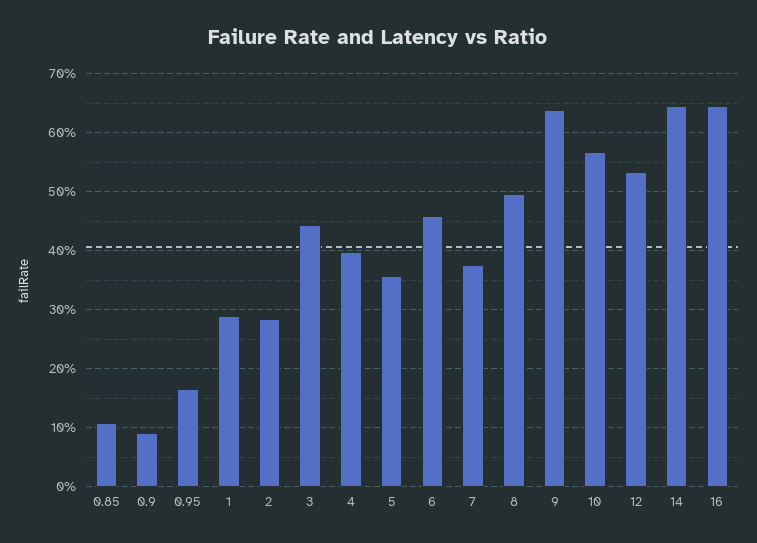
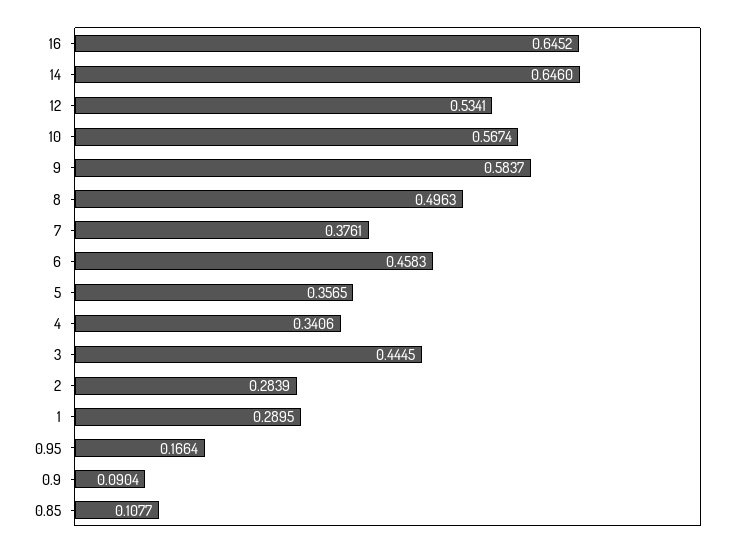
  {
    "0.85": 0.1077,
    "0.9": 0.0904,
    "0.95": 0.1664,
    "1": 0.2895,
    "2": 0.2839,
    "3": 0.4445,
-   "4": 0.4,
+   "4": 0.3406,
    "5": 0.3565,
    "6": 0.4583,
    "7": 0.3761,
    "8": 0.4963,
-   "9": 0.64,
+   "9": 0.5837,
    "10": 0.5674,
    "12": 0.5341,
    "14": 0.646,
    "16": 0.6452
  }

